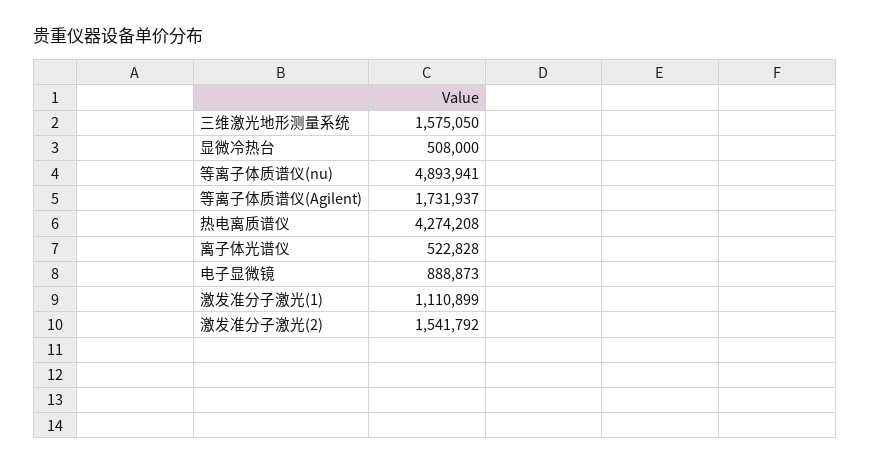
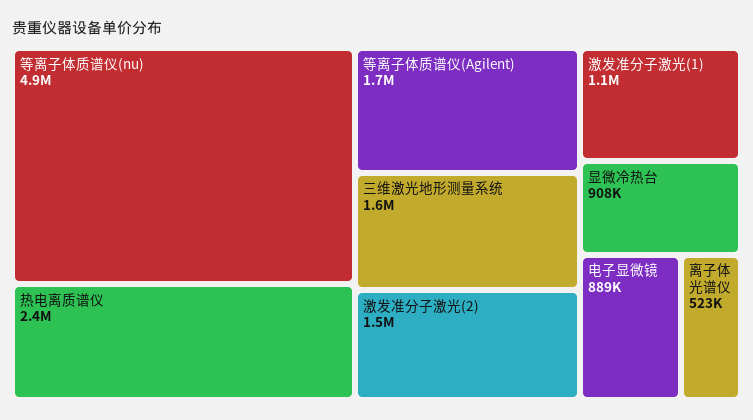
  {
    "三维激光地形测量系统": 1575050,
-   "显微冷热台": 508000,
+   "显微冷热台": 908000,
    "等离子体质谱仪(nu)": 4893941,
    "等离子体质谱仪(Agilent)": 1731937,
-   "热电离质谱仪": 4274208,
+   "热电离质谱仪": 2400000,
    "离子体光谱仪": 522828,
    "电子显微镜": 888873,
    "激发准分子激光(1)": 1110899,
    "激发准分子激光(2)": 1541792
  }

